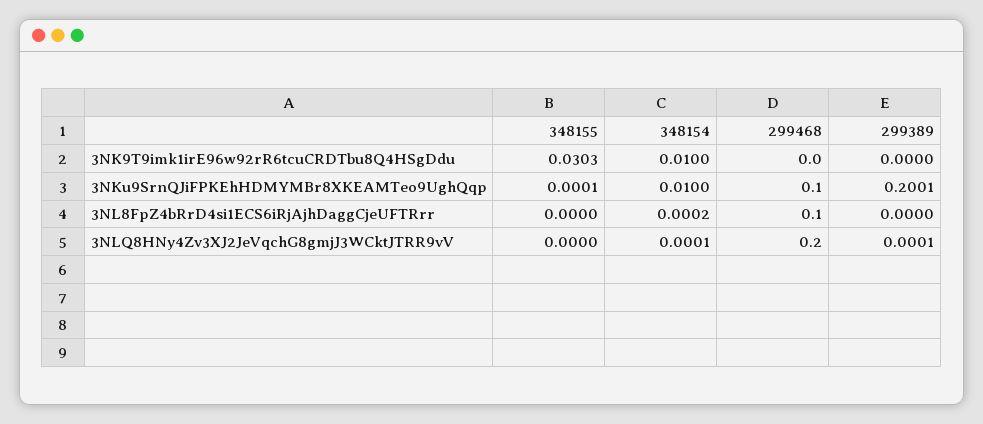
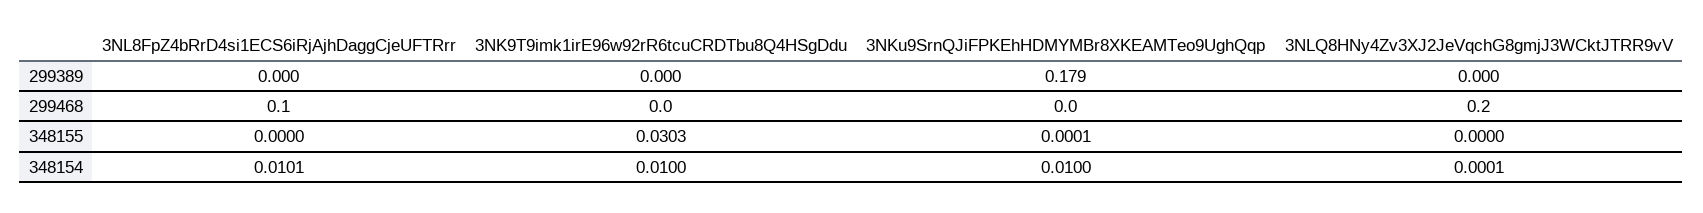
  {
    "348155": {
      "3NK9T9imk1irE96w92rR6tcuCRDTbu8Q4HSgDdu": 0.0303,
      "3NKu9SrnQJiFPKEhHDMYMBr8XKEAMTeo9UghQqp": 0.0001,
      "3NL8FpZ4bRrD4si1ECS6iRjAjhDaggCjeUFTRrr": 0,
      "3NLQ8HNy4Zv3XJ2JeVqchG8gmjJ3WCktJTRR9vV": 0
    },
    "348154": {
      "3NK9T9imk1irE96w92rR6tcuCRDTbu8Q4HSgDdu": 0.01,
      "3NKu9SrnQJiFPKEhHDMYMBr8XKEAMTeo9UghQqp": 0.01,
-     "3NL8FpZ4bRrD4si1ECS6iRjAjhDaggCjeUFTRrr": 0.0002,
+     "3NL8FpZ4bRrD4si1ECS6iRjAjhDaggCjeUFTRrr": 0.0101,
      "3NLQ8HNy4Zv3XJ2JeVqchG8gmjJ3WCktJTRR9vV": 0.0001
    },
    "299468": {
      "3NK9T9imk1irE96w92rR6tcuCRDTbu8Q4HSgDdu": 0,
-     "3NKu9SrnQJiFPKEhHDMYMBr8XKEAMTeo9UghQqp": 0.1,
+     "3NKu9SrnQJiFPKEhHDMYMBr8XKEAMTeo9UghQqp": 0,
      "3NL8FpZ4bRrD4si1ECS6iRjAjhDaggCjeUFTRrr": 0.1,
      "3NLQ8HNy4Zv3XJ2JeVqchG8gmjJ3WCktJTRR9vV": 0.2
    },
    "299389": {
      "3NK9T9imk1irE96w92rR6tcuCRDTbu8Q4HSgDdu": 0,
-     "3NKu9SrnQJiFPKEhHDMYMBr8XKEAMTeo9UghQqp": 0.2001,
+     "3NKu9SrnQJiFPKEhHDMYMBr8XKEAMTeo9UghQqp": 0.179,
      "3NL8FpZ4bRrD4si1ECS6iRjAjhDaggCjeUFTRrr": 0,
-     "3NLQ8HNy4Zv3XJ2JeVqchG8gmjJ3WCktJTRR9vV": 0.0001
+     "3NLQ8HNy4Zv3XJ2JeVqchG8gmjJ3WCktJTRR9vV": 0
    }
  }

